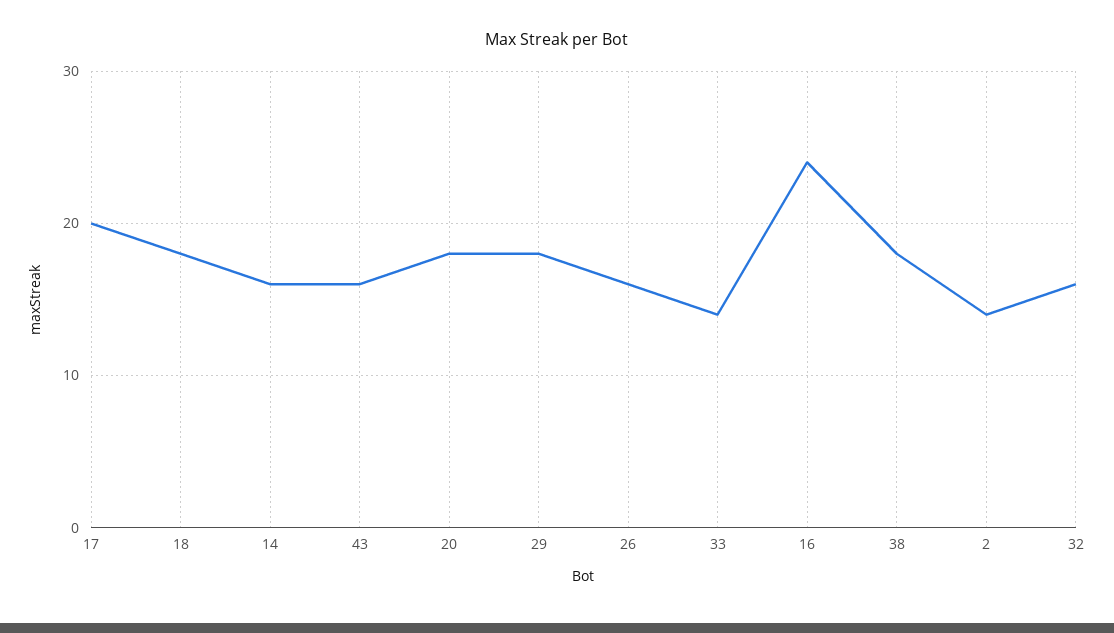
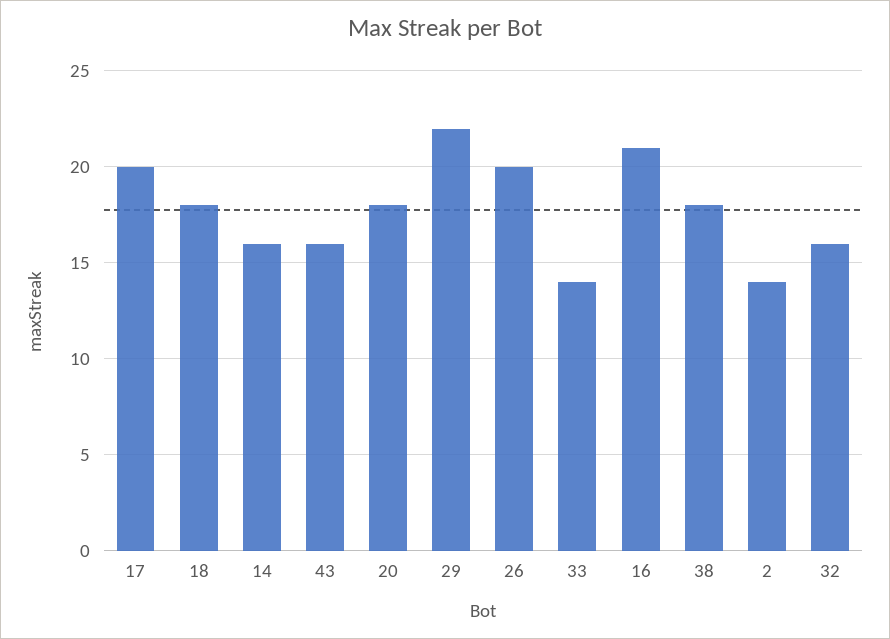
  {
    "17": 20,
    "18": 18,
    "14": 16,
    "43": 16,
    "20": 18,
-   "29": 18,
+   "29": 22,
-   "26": 16,
+   "26": 20,
    "33": 14,
-   "16": 24,
+   "16": 21,
    "38": 18,
    "2": 14,
    "32": 16
  }

